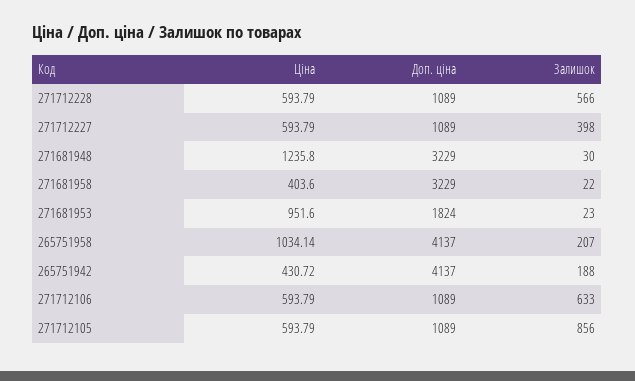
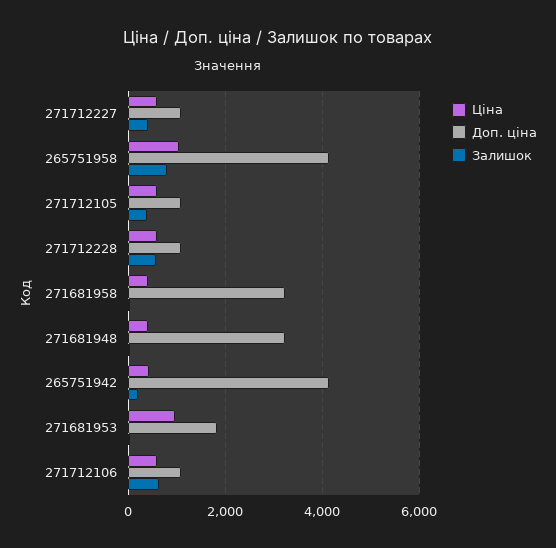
  {
    "Ціна": {
      "271712228": 593.79,
      "271712227": 593.79,
-     "271681948": 1235.8,
+     "271681948": 400,
      "271681958": 403.6,
      "271681953": 951.6,
      "265751958": 1034.14,
      "265751942": 430.72,
      "271712106": 593.79,
      "271712105": 593.79
    },
    "Доп. ціна": {
      "271712228": 1089,
      "271712227": 1089,
      "271681948": 3229,
      "271681958": 3229,
      "271681953": 1824,
      "265751958": 4137,
      "265751942": 4137,
      "271712106": 1089,
      "271712105": 1089
    },
    "Залишок": {
      "271712228": 566,
      "271712227": 398,
      "271681948": 30,
      "271681958": 22,
      "271681953": 23,
-     "265751958": 207,
+     "265751958": 800,
      "265751942": 188,
      "271712106": 633,
-     "271712105": 856
+     "271712105": 400
    }
  }

